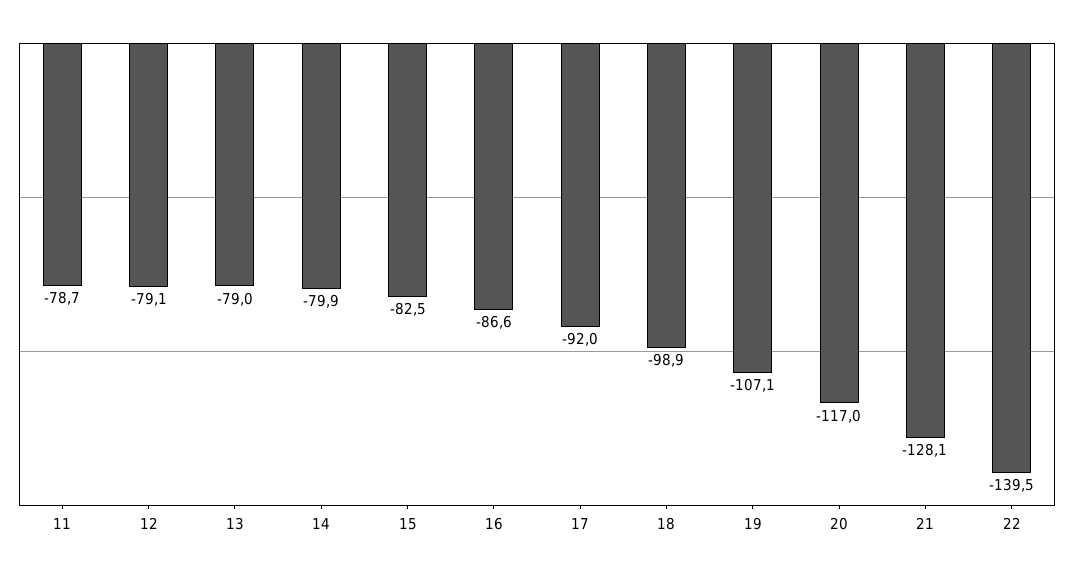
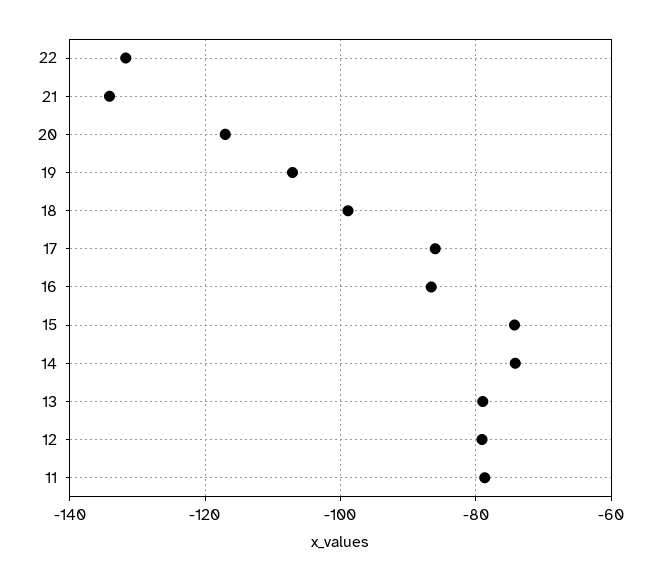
  {
    "11": -78.7,
    "12": -79.1,
    "13": -79,
-   "14": -79.9,
+   "14": -74,
-   "15": -82.5,
+   "15": -74,
    "16": -86.6,
-   "17": -92,
+   "17": -86,
    "18": -98.9,
    "19": -107.1,
    "20": -117,
-   "21": -128.1,
+   "21": -134,
-   "22": -139.5
+   "22": -132
  }

